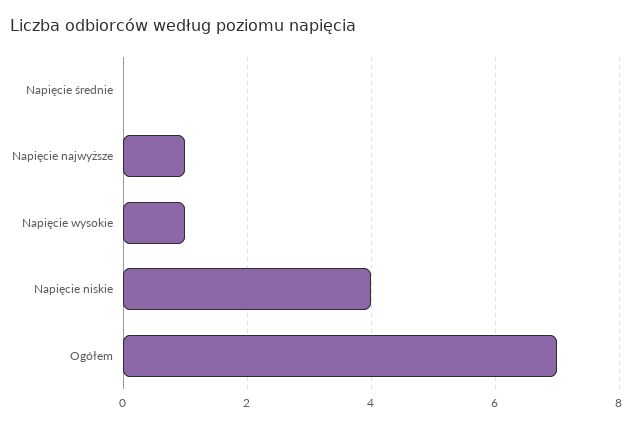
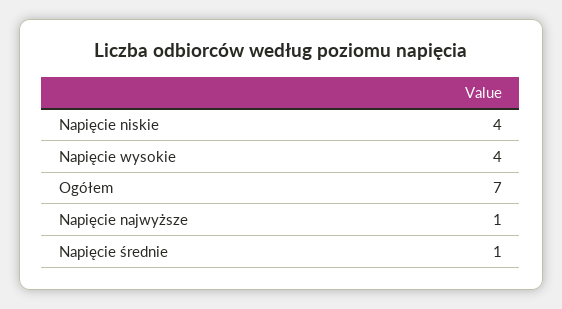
  {
-   "Napięcie średnie": 0,
+   "Napięcie średnie": 1,
    "Napięcie najwyższe": 1,
-   "Napięcie wysokie": 1,
+   "Napięcie wysokie": 4,
    "Napięcie niskie": 4,
    "Ogółem": 7
  }

